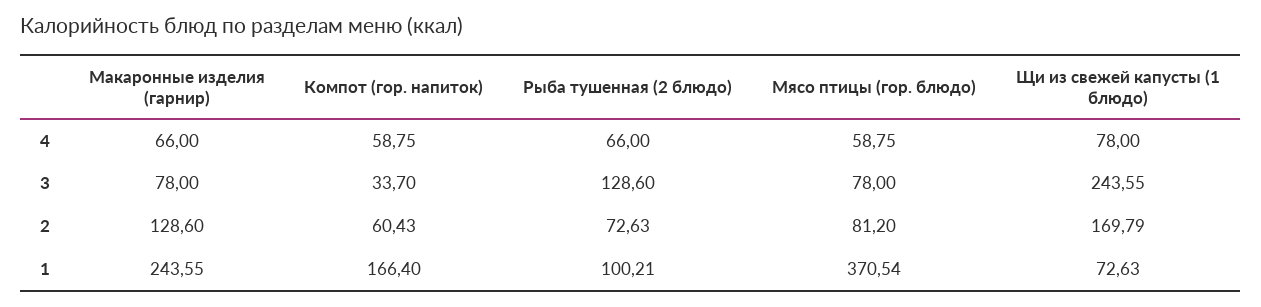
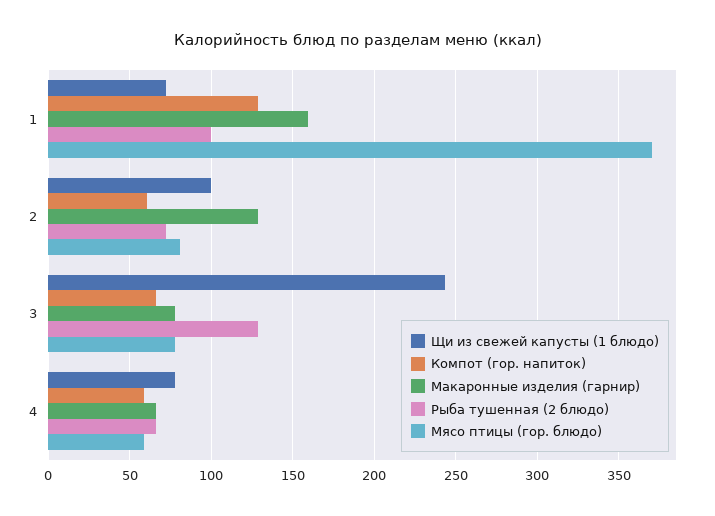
  {
    "Макаронные изделия (гарнир)": {
      "4": 66,
      "3": 78,
      "2": 128.6,
-     "1": 243.55
+     "1": 160
    },
    "Компот (гор. напиток)": {
      "4": 58.75,
-     "3": 33.7,
+     "3": 65,
      "2": 60.43,
-     "1": 166.4
+     "1": 130
    },
    "Рыба тушенная (2 блюдо)": {
      "4": 66,
      "3": 128.6,
      "2": 72.63,
      "1": 100.21
    },
    "Мясо птицы (гор. блюдо)": {
      "4": 58.75,
      "3": 78,
      "2": 81.2,
      "1": 370.54
    },
    "Щи из свежей капусты (1 блюдо)": {
      "4": 78,
      "3": 243.55,
-     "2": 169.79,
+     "2": 100,
      "1": 72.63
    }
  }

